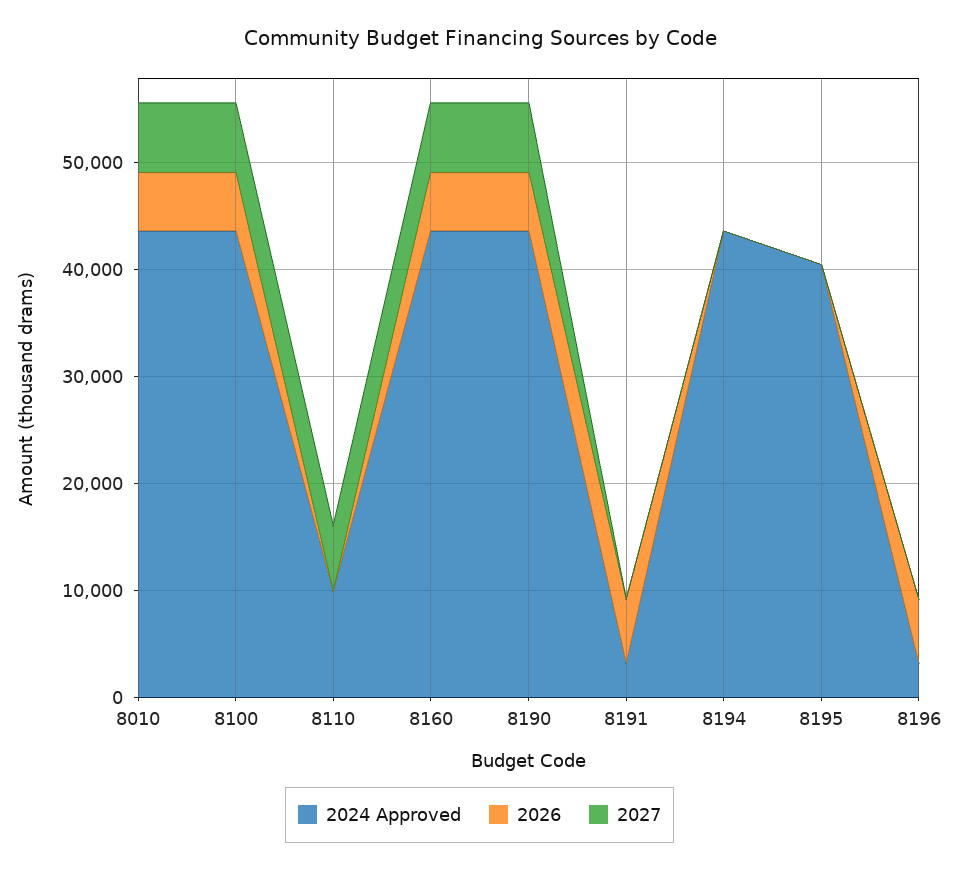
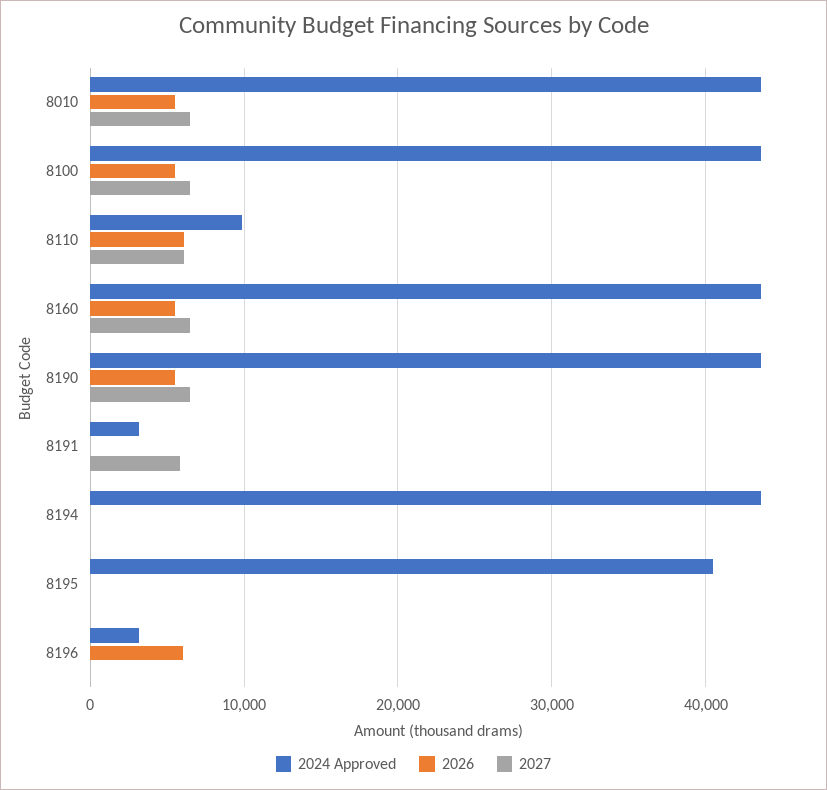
  {
    "2024 Approved": {
      "8010": 44000,
      "8100": 44000,
      "8110": 10000,
      "8160": 44000,
      "8190": 44000,
      "8191": 3000,
      "8194": 44000,
      "8195": 40000,
      "8196": 3000
    },
    "2026": {
      "8010": 6000,
      "8100": 6000,
-     "8110": 0,
+     "8110": 6000,
      "8160": 6000,
      "8190": 6000,
-     "8191": 6000,
+     "8191": 0,
      "8194": 0,
      "8195": 0,
      "8196": 6000
    },
    "2027": {
      "8010": 7000,
      "8100": 7000,
      "8110": 6000,
      "8160": 7000,
      "8190": 7000,
-     "8191": 0,
+     "8191": 6000,
      "8194": 0,
      "8195": 0,
      "8196": 0
    }
  }

